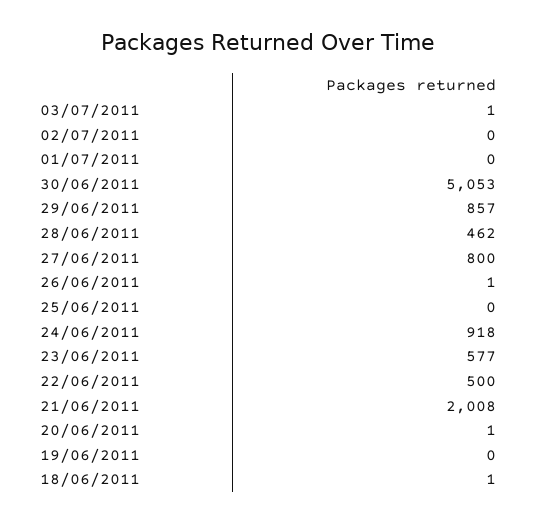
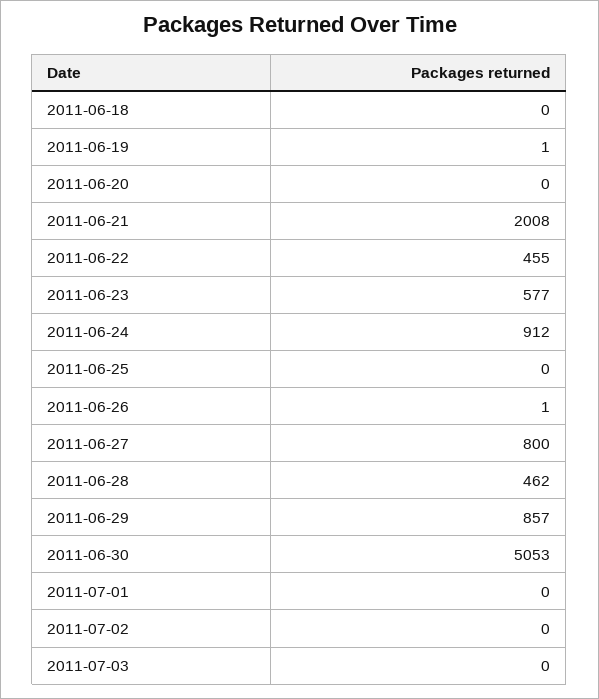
  {
-   "03/07/2011": 1,
+   "03/07/2011": 0,
    "02/07/2011": 0,
    "01/07/2011": 0,
    "30/06/2011": 5053,
    "29/06/2011": 857,
    "28/06/2011": 462,
    "27/06/2011": 800,
    "26/06/2011": 1,
    "25/06/2011": 0,
-   "24/06/2011": 918,
+   "24/06/2011": 912,
    "23/06/2011": 577,
-   "22/06/2011": 500,
+   "22/06/2011": 455,
    "21/06/2011": 2008,
-   "20/06/2011": 1,
+   "20/06/2011": 0,
-   "19/06/2011": 0,
+   "19/06/2011": 1,
-   "18/06/2011": 1
+   "18/06/2011": 0
  }

